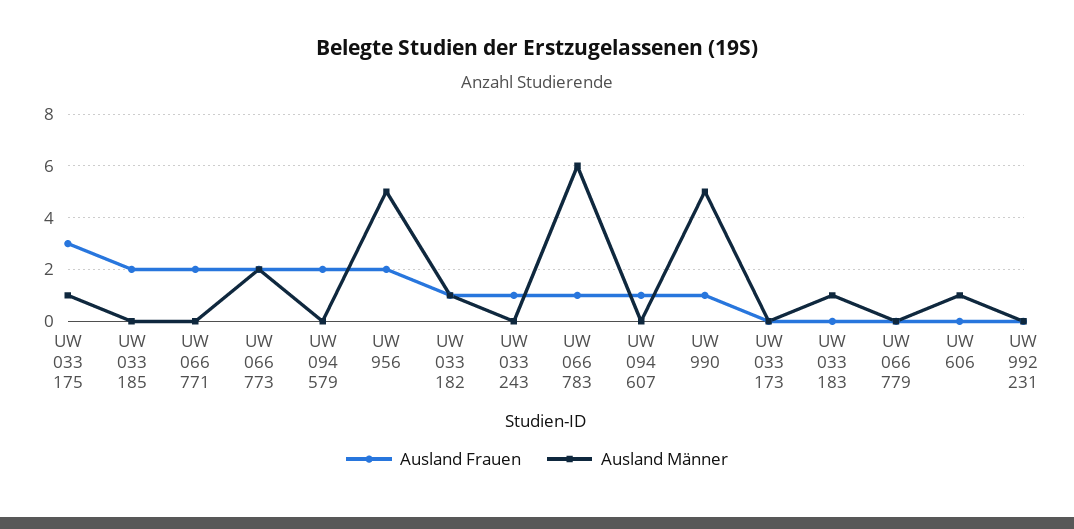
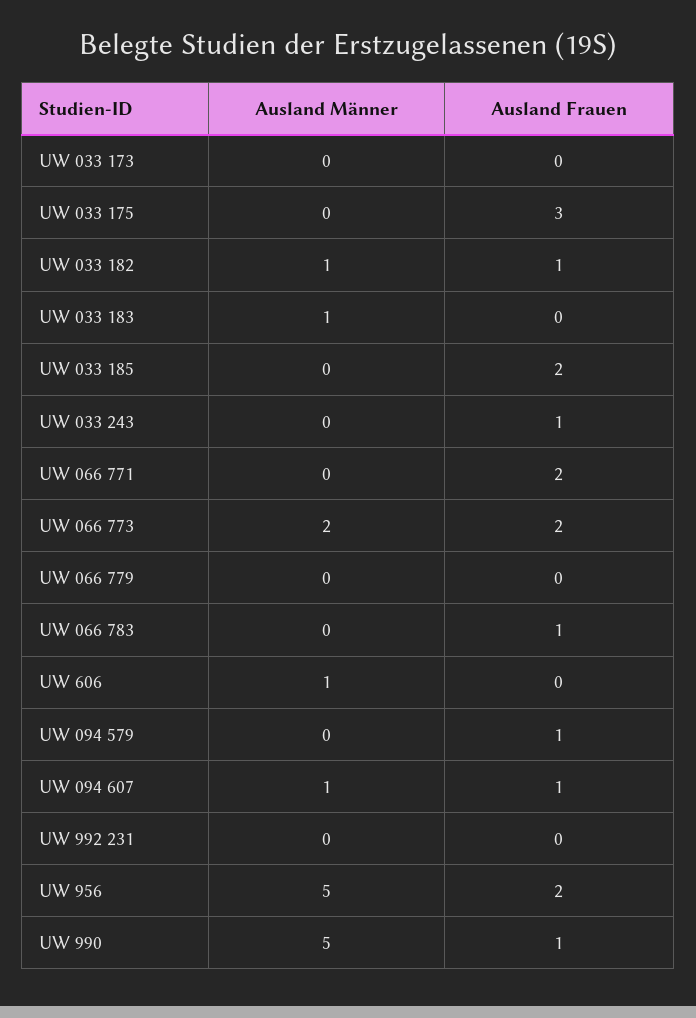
  {
    "Ausland Frauen": {
      "UW 033 175": 3,
      "UW 033 185": 2,
      "UW 066 771": 2,
      "UW 066 773": 2,
-     "UW 094 579": 2,
+     "UW 094 579": 1,
      "UW 956": 2,
      "UW 033 182": 1,
      "UW 033 243": 1,
      "UW 066 783": 1,
      "UW 094 607": 1,
      "UW 990": 1,
      "UW 033 173": 0,
      "UW 033 183": 0,
      "UW 066 779": 0,
      "UW 606": 0,
      "UW 992 231": 0
    },
    "Ausland Männer": {
-     "UW 033 175": 1,
+     "UW 033 175": 0,
      "UW 033 185": 0,
      "UW 066 771": 0,
      "UW 066 773": 2,
      "UW 094 579": 0,
      "UW 956": 5,
      "UW 033 182": 1,
      "UW 033 243": 0,
-     "UW 066 783": 6,
+     "UW 066 783": 0,
-     "UW 094 607": 0,
+     "UW 094 607": 1,
      "UW 990": 5,
      "UW 033 173": 0,
      "UW 033 183": 1,
      "UW 066 779": 0,
      "UW 606": 1,
      "UW 992 231": 0
    }
  }

